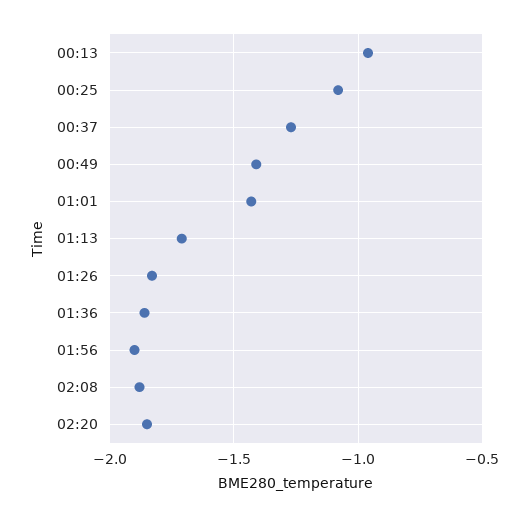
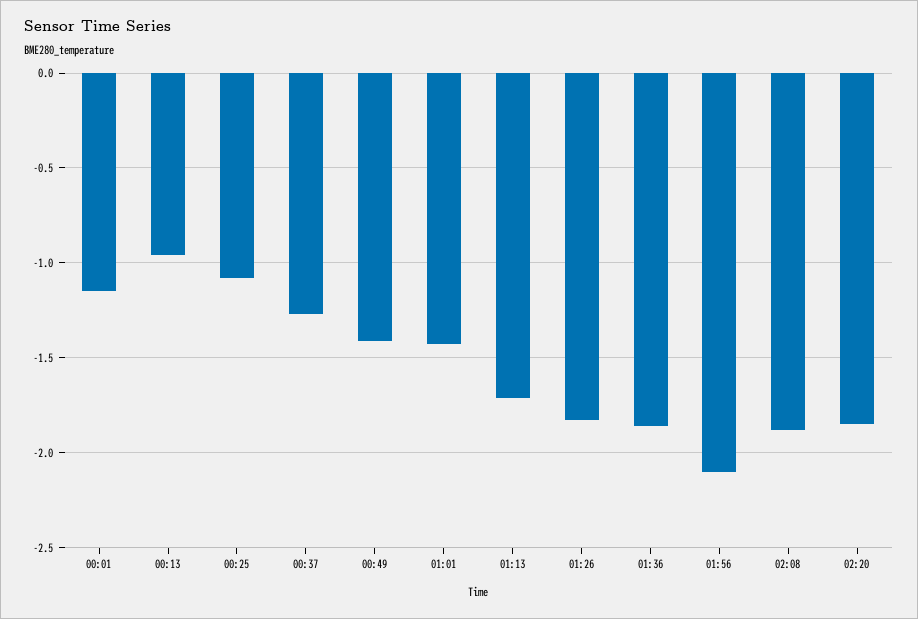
  {
    "00:13": -0.95,
    "00:25": -1.1,
    "00:37": -1.25,
    "00:49": -1.4,
    "01:01": -1.45,
    "01:13": -1.7,
    "01:26": -1.85,
    "01:36": -1.85,
-   "01:56": -1.9,
+   "01:56": -2.1,
    "02:08": -1.9,
-   "02:20": -1.85
+   "02:20": -1.85,
+   "00:01": -1.15
  }

